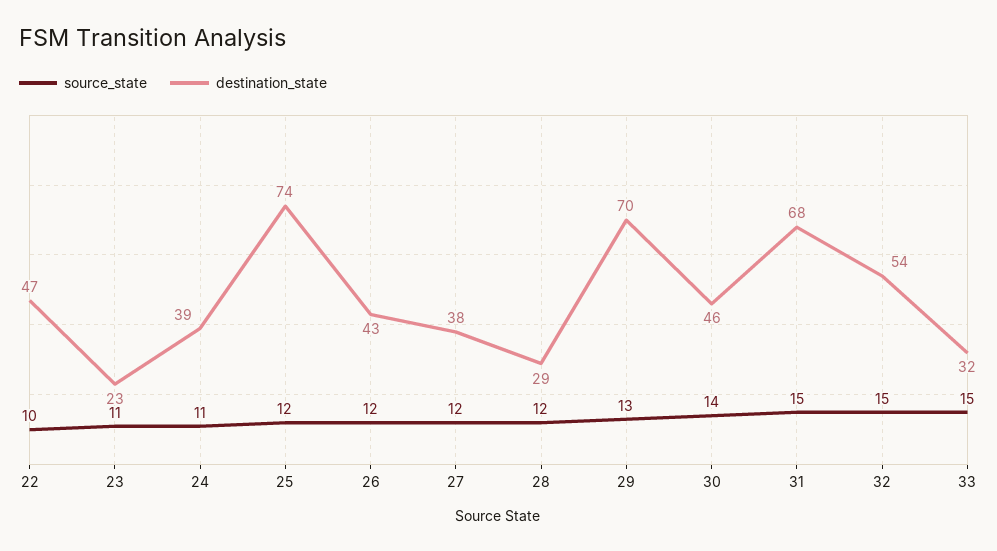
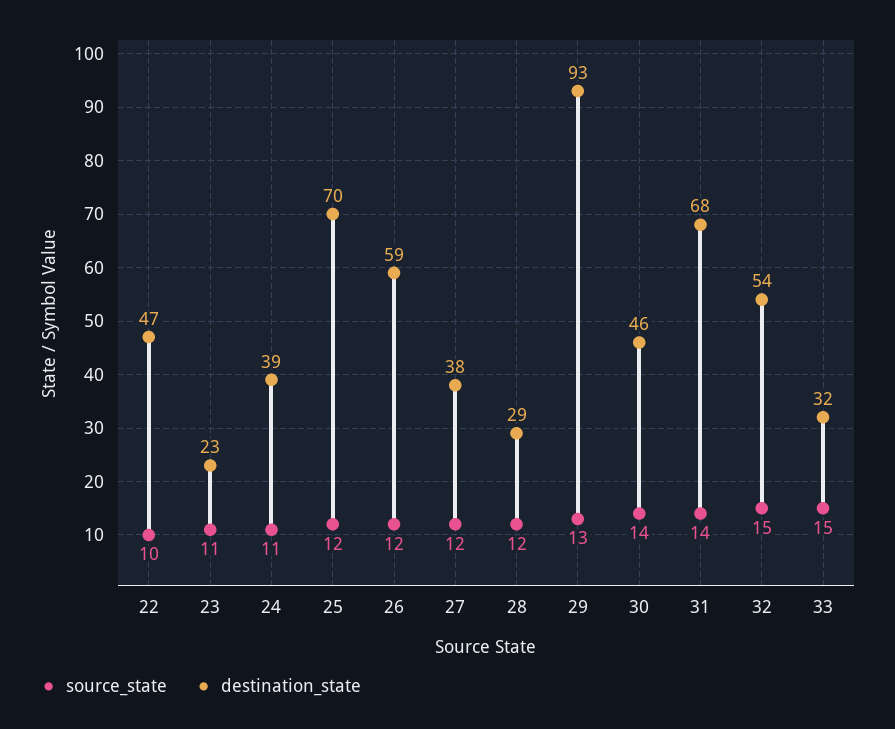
  {
    "source_state": {
      "22": 10,
      "23": 11,
      "24": 11,
      "25": 12,
      "26": 12,
      "27": 12,
      "28": 12,
      "29": 13,
      "30": 14,
-     "31": 15,
+     "31": 14,
      "32": 15,
      "33": 15
    },
    "destination_state": {
      "22": 47,
      "23": 23,
      "24": 39,
-     "25": 74,
+     "25": 70,
-     "26": 43,
+     "26": 59,
      "27": 38,
      "28": 29,
-     "29": 70,
+     "29": 93,
      "30": 46,
      "31": 68,
      "32": 54,
      "33": 32
    }
  }

